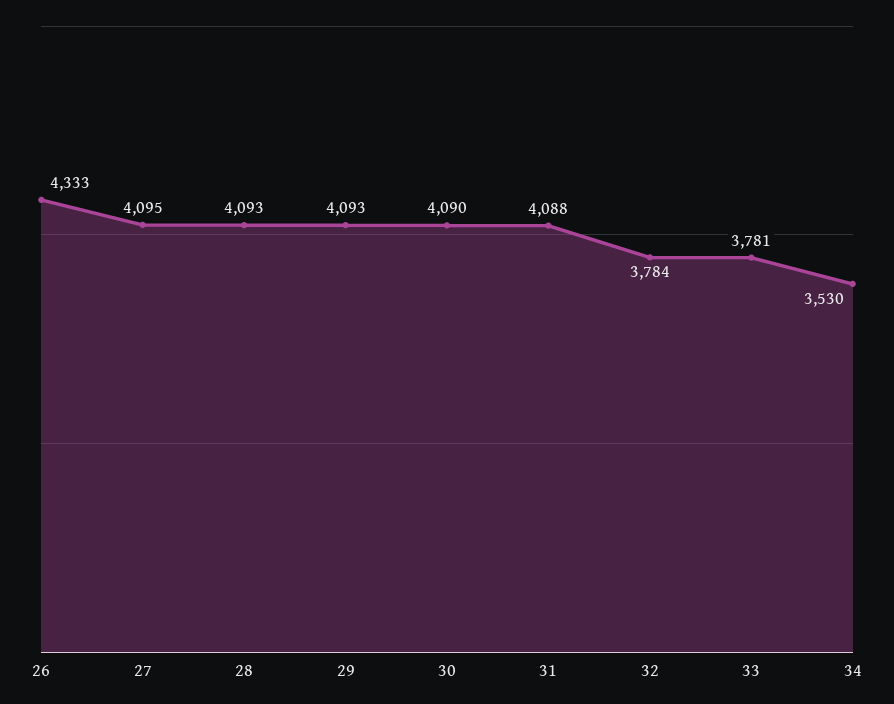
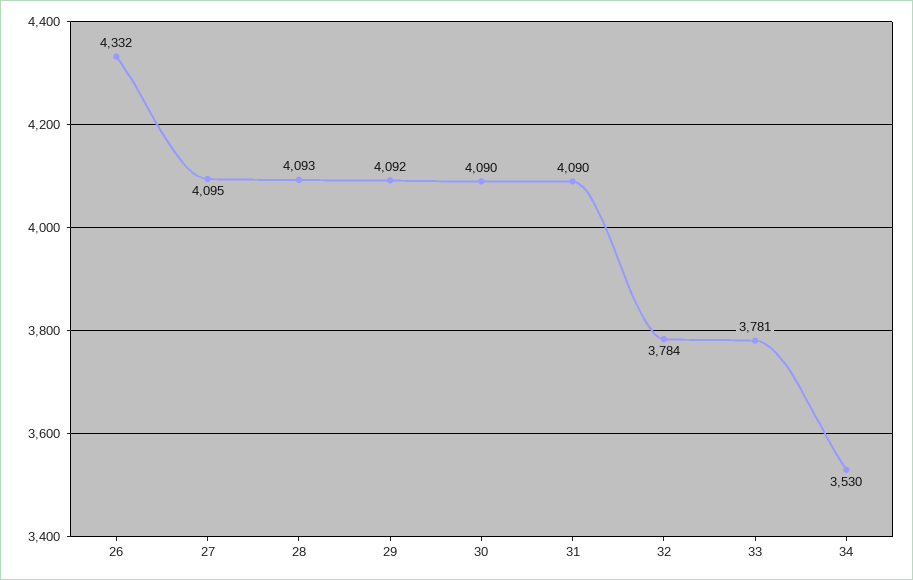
  {
-   "26": 4333,
+   "26": 4332,
    "27": 4095,
    "28": 4093,
-   "29": 4093,
+   "29": 4092,
    "30": 4090,
-   "31": 4088,
+   "31": 4090,
    "32": 3784,
    "33": 3781,
    "34": 3530
  }

